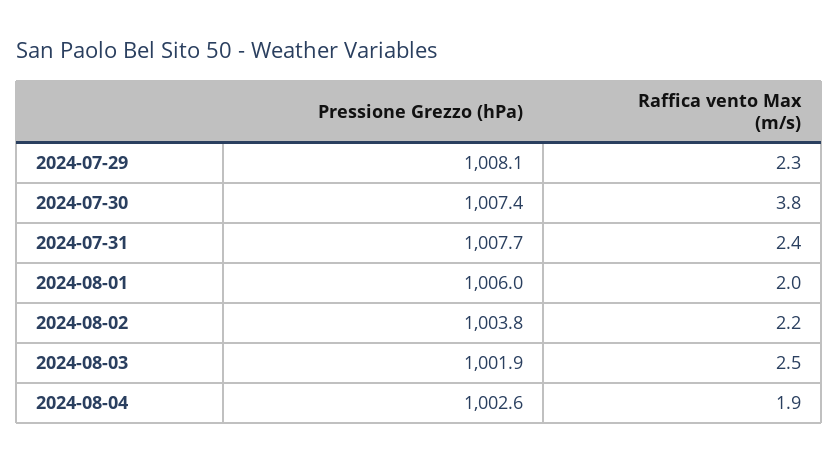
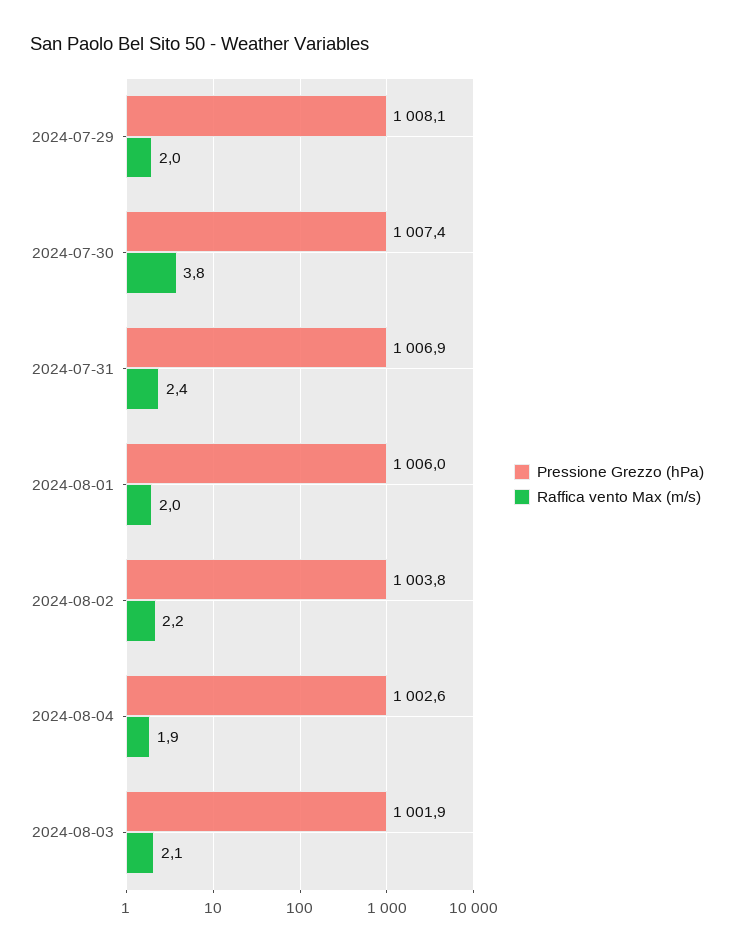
  {
    "Pressione Grezzo (hPa)": {
      "2024-07-29": 1008.1,
      "2024-07-30": 1007.4,
-     "2024-07-31": 1007.7,
+     "2024-07-31": 1006.9,
      "2024-08-01": 1006,
      "2024-08-02": 1003.8,
      "2024-08-03": 1001.9,
      "2024-08-04": 1002.6
    },
    "Raffica vento Max (m/s)": {
-     "2024-07-29": 2.3,
+     "2024-07-29": 2,
      "2024-07-30": 3.8,
      "2024-07-31": 2.4,
      "2024-08-01": 2,
      "2024-08-02": 2.2,
-     "2024-08-03": 2.5,
+     "2024-08-03": 2.1,
      "2024-08-04": 1.9
    }
  }

